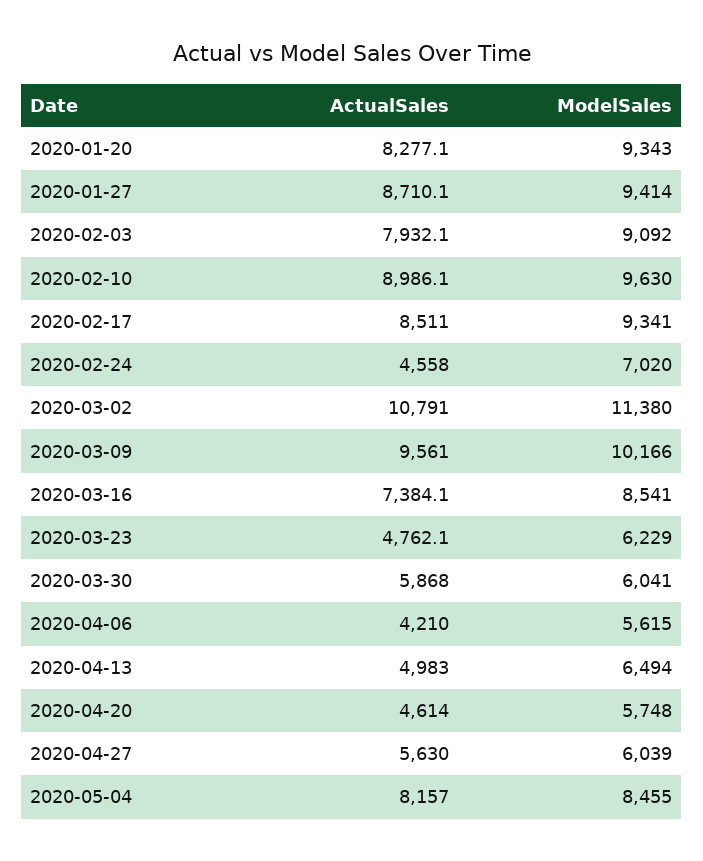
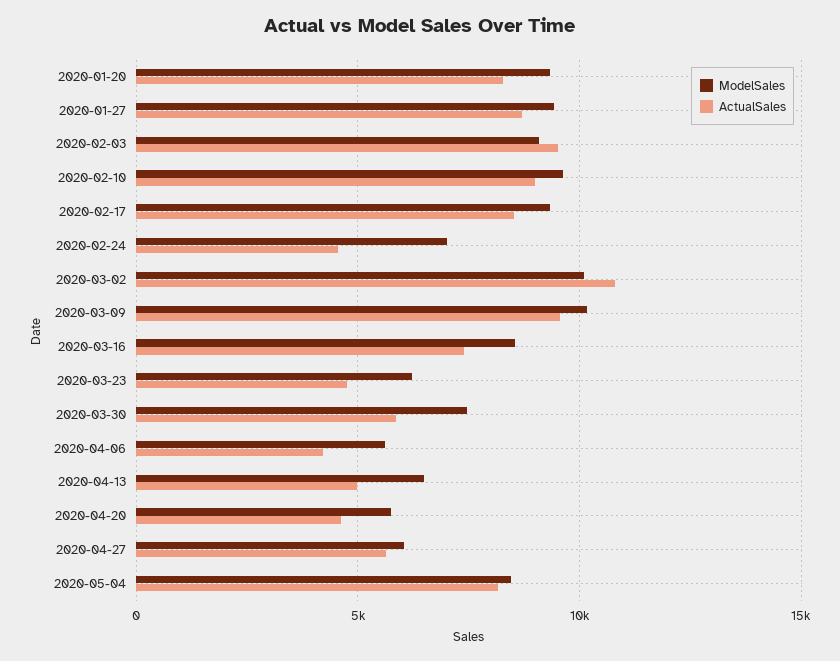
  {
    "ActualSales": {
      "2020-01-20": 8277.1,
      "2020-01-27": 8710.1,
-     "2020-02-03": 7932.1,
+     "2020-02-03": 9500,
      "2020-02-10": 8986.1,
      "2020-02-17": 8511,
      "2020-02-24": 4558,
      "2020-03-02": 10791,
      "2020-03-09": 9561,
      "2020-03-16": 7384.1,
      "2020-03-23": 4762.1,
      "2020-03-30": 5868,
      "2020-04-06": 4210,
      "2020-04-13": 4983,
      "2020-04-20": 4614,
      "2020-04-27": 5630,
      "2020-05-04": 8157
    },
    "ModelSales": {
      "2020-01-20": 9343,
      "2020-01-27": 9414,
      "2020-02-03": 9092,
      "2020-02-10": 9630,
      "2020-02-17": 9341,
      "2020-02-24": 7020,
-     "2020-03-02": 11380,
+     "2020-03-02": 10000,
      "2020-03-09": 10166,
      "2020-03-16": 8541,
      "2020-03-23": 6229,
-     "2020-03-30": 6041,
+     "2020-03-30": 7500,
      "2020-04-06": 5615,
      "2020-04-13": 6494,
      "2020-04-20": 5748,
      "2020-04-27": 6039,
      "2020-05-04": 8455
    }
  }

